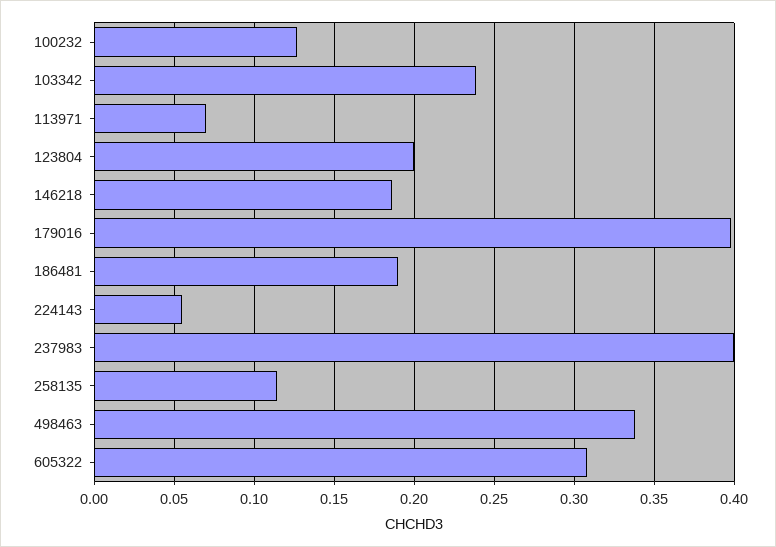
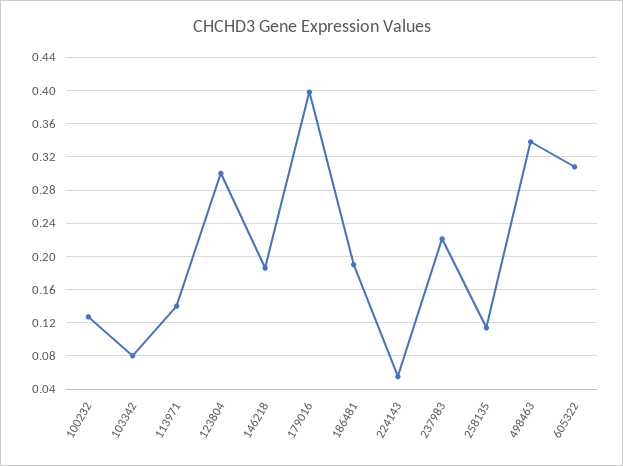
  {
    "100232": 0.125,
-   "103342": 0.24,
+   "103342": 0.08,
-   "113971": 0.07,
+   "113971": 0.14,
-   "123804": 0.2,
+   "123804": 0.3,
    "146218": 0.185,
    "179016": 0.4,
    "186481": 0.19,
    "224143": 0.055,
-   "237983": 0.4,
+   "237983": 0.22,
    "258135": 0.115,
    "498463": 0.34,
    "605322": 0.31
  }

